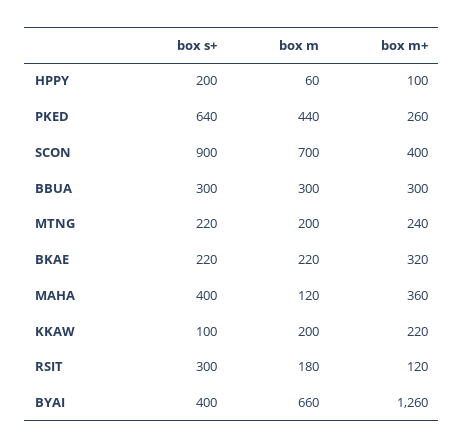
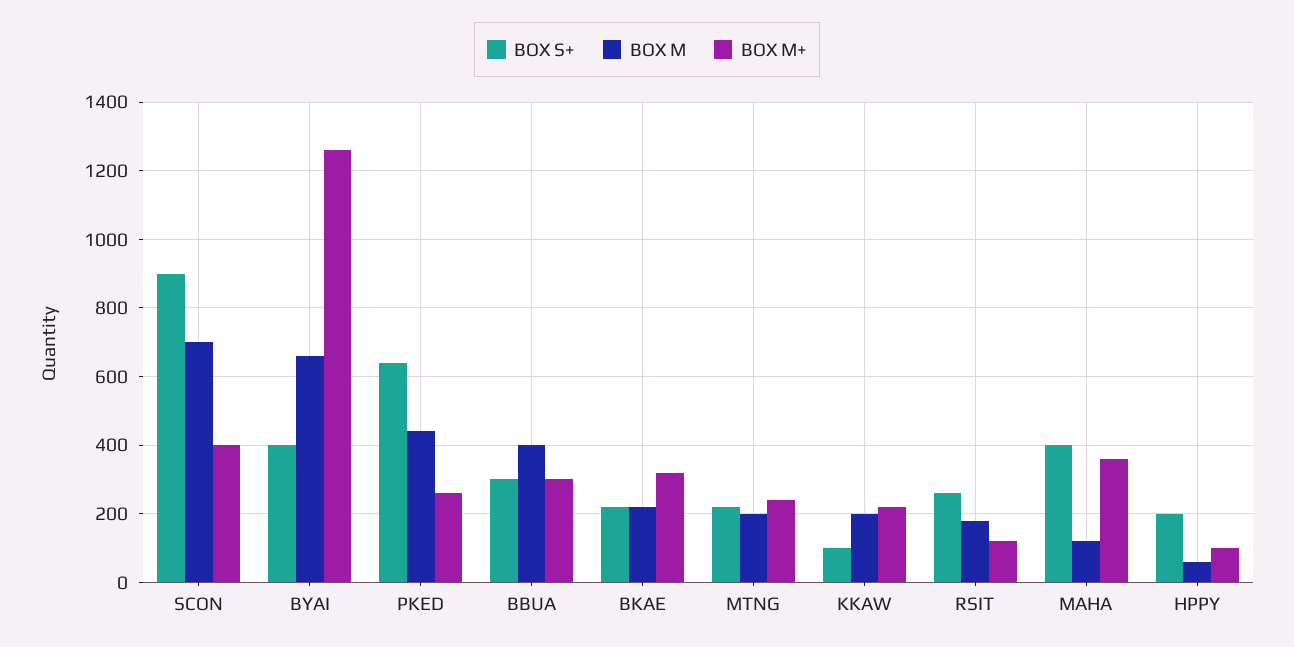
  {
    "box s+": {
      "HPPY": 200,
      "PKED": 640,
      "SCON": 900,
      "BBUA": 300,
      "MTNG": 220,
      "BKAE": 220,
      "MAHA": 400,
      "KKAW": 100,
-     "RSIT": 300,
+     "RSIT": 260,
      "BYAI": 400
    },
    "box m": {
      "HPPY": 60,
      "PKED": 440,
      "SCON": 700,
-     "BBUA": 300,
+     "BBUA": 400,
      "MTNG": 200,
      "BKAE": 220,
      "MAHA": 120,
      "KKAW": 200,
      "RSIT": 180,
      "BYAI": 660
    },
    "box m+": {
      "HPPY": 100,
      "PKED": 260,
      "SCON": 400,
      "BBUA": 300,
      "MTNG": 240,
      "BKAE": 320,
      "MAHA": 360,
      "KKAW": 220,
      "RSIT": 120,
      "BYAI": 1260
    }
  }

